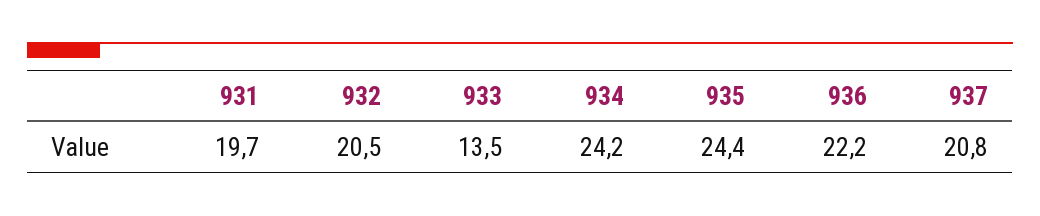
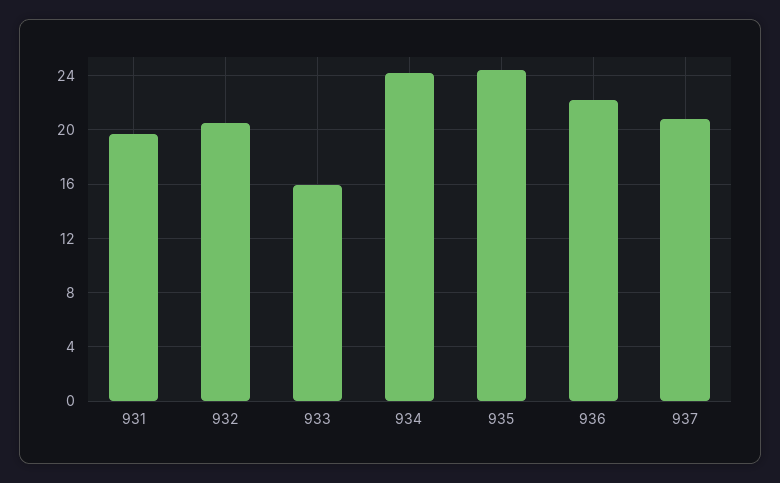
  {
    "931": 19.7,
    "932": 20.5,
-   "933": 13.5,
+   "933": 16,
    "934": 24.2,
    "935": 24.4,
    "936": 22.2,
    "937": 20.8
  }

